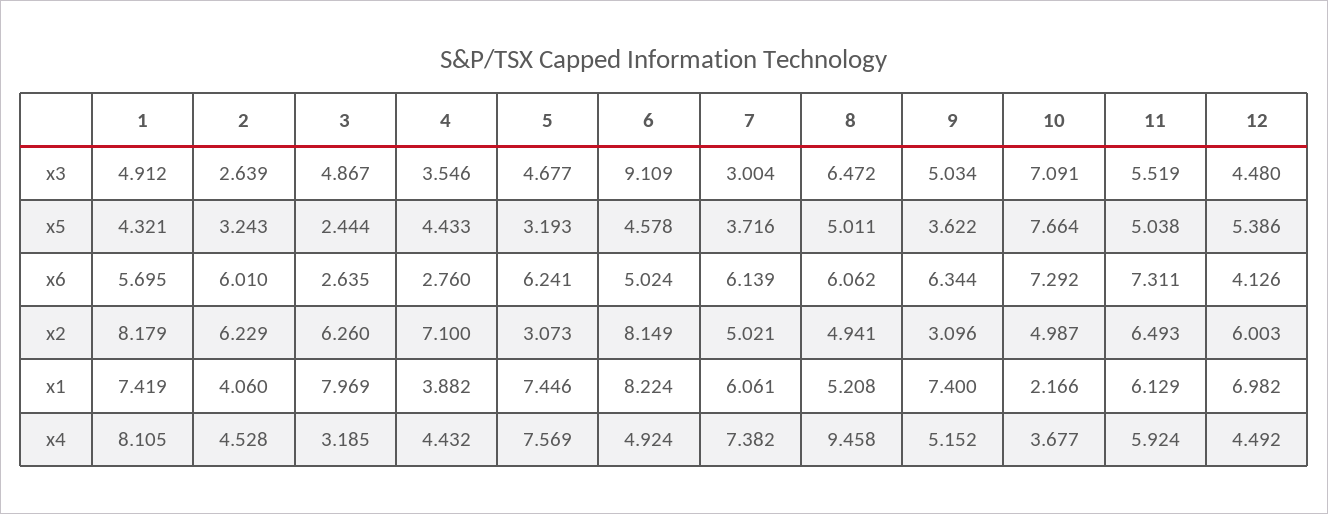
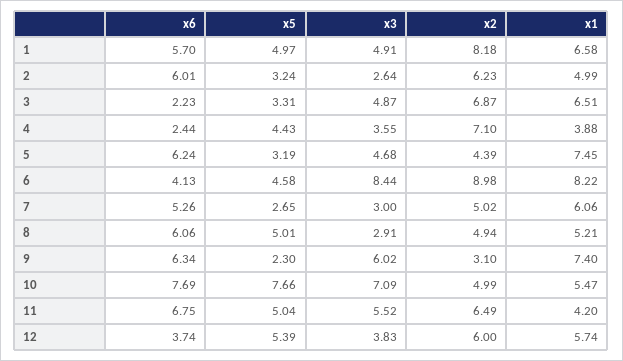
  {
    "1": {
      "x3": 4.912,
-     "x5": 4.321,
+     "x5": 4.97,
      "x6": 5.695,
      "x2": 8.179,
-     "x1": 7.419,
+     "x1": 6.58
-     "x4": 8.105
    },
    "2": {
      "x3": 2.639,
      "x5": 3.243,
      "x6": 6.01,
      "x2": 6.229,
-     "x1": 4.06,
+     "x1": 4.99
-     "x4": 4.528
    },
    "3": {
      "x3": 4.867,
-     "x5": 2.444,
+     "x5": 3.31,
-     "x6": 2.635,
+     "x6": 2.23,
-     "x2": 6.26,
+     "x2": 6.87,
-     "x1": 7.969,
+     "x1": 6.51
-     "x4": 3.185
    },
    "4": {
      "x3": 3.546,
      "x5": 4.433,
-     "x6": 2.76,
+     "x6": 2.44,
      "x2": 7.1,
-     "x1": 3.882,
+     "x1": 3.882
-     "x4": 4.432
    },
    "5": {
      "x3": 4.677,
      "x5": 3.193,
      "x6": 6.241,
-     "x2": 3.073,
+     "x2": 4.39,
-     "x1": 7.446,
+     "x1": 7.446
-     "x4": 7.569
    },
    "6": {
-     "x3": 9.109,
+     "x3": 8.44,
      "x5": 4.578,
-     "x6": 5.024,
+     "x6": 4.13,
-     "x2": 8.149,
+     "x2": 8.98,
-     "x1": 8.224,
+     "x1": 8.224
-     "x4": 4.924
    },
    "7": {
      "x3": 3.004,
-     "x5": 3.716,
+     "x5": 2.65,
-     "x6": 6.139,
+     "x6": 5.26,
      "x2": 5.021,
-     "x1": 6.061,
+     "x1": 6.061
-     "x4": 7.382
    },
    "8": {
-     "x3": 6.472,
+     "x3": 2.91,
      "x5": 5.011,
      "x6": 6.062,
      "x2": 4.941,
-     "x1": 5.208,
+     "x1": 5.208
-     "x4": 9.458
    },
    "9": {
-     "x3": 5.034,
+     "x3": 6.02,
-     "x5": 3.622,
+     "x5": 2.3,
      "x6": 6.344,
      "x2": 3.096,
-     "x1": 7.4,
+     "x1": 7.4
-     "x4": 5.152
    },
    "10": {
      "x3": 7.091,
      "x5": 7.664,
-     "x6": 7.292,
+     "x6": 7.69,
      "x2": 4.987,
-     "x1": 2.166,
+     "x1": 5.47
-     "x4": 3.677
    },
    "11": {
      "x3": 5.519,
      "x5": 5.038,
-     "x6": 7.311,
+     "x6": 6.75,
      "x2": 6.493,
-     "x1": 6.129,
+     "x1": 4.2
-     "x4": 5.924
    },
    "12": {
-     "x3": 4.48,
+     "x3": 3.83,
      "x5": 5.386,
-     "x6": 4.126,
+     "x6": 3.74,
      "x2": 6.003,
-     "x1": 6.982,
+     "x1": 5.74
-     "x4": 4.492
    }
  }

